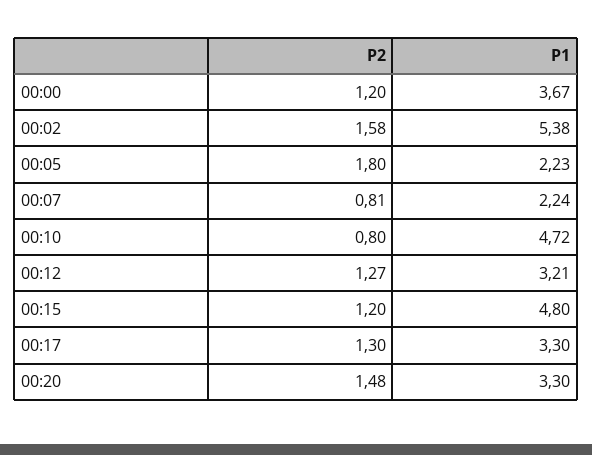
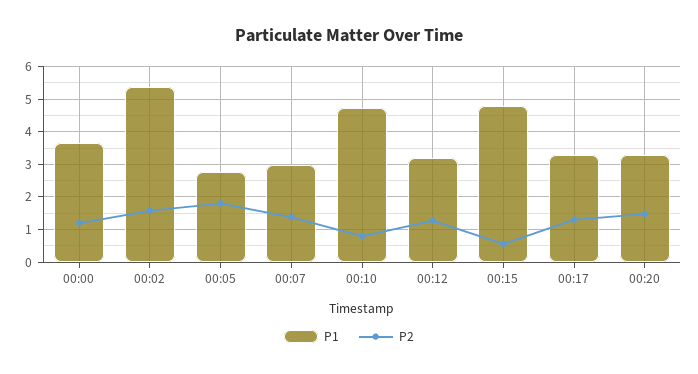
  {
    "P2": {
      "00:00": 1.2,
      "00:02": 1.58,
      "00:05": 1.8,
-     "00:07": 0.81,
+     "00:07": 1.4,
      "00:10": 0.8,
      "00:12": 1.27,
-     "00:15": 1.2,
+     "00:15": 0.6,
      "00:17": 1.3,
      "00:20": 1.48
    },
    "P1": {
      "00:00": 3.67,
      "00:02": 5.38,
-     "00:05": 2.23,
+     "00:05": 2.8,
-     "00:07": 2.24,
+     "00:07": 3,
      "00:10": 4.72,
      "00:12": 3.21,
      "00:15": 4.8,
      "00:17": 3.3,
      "00:20": 3.3
    }
  }

